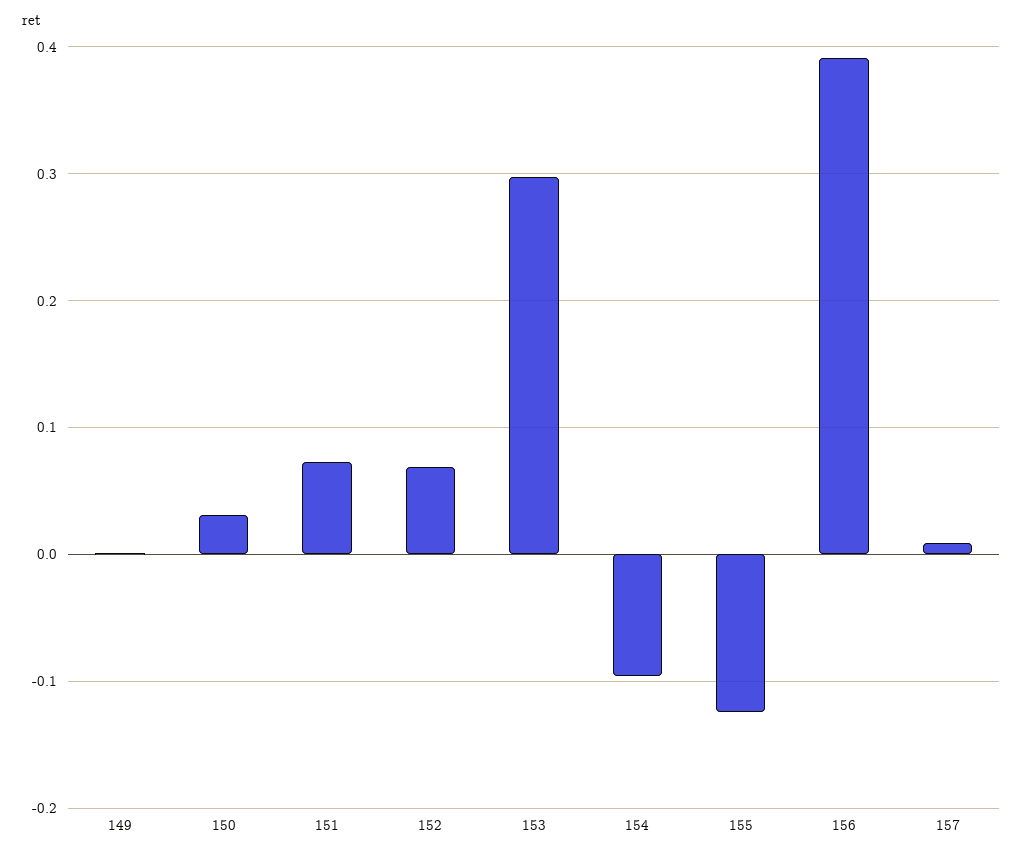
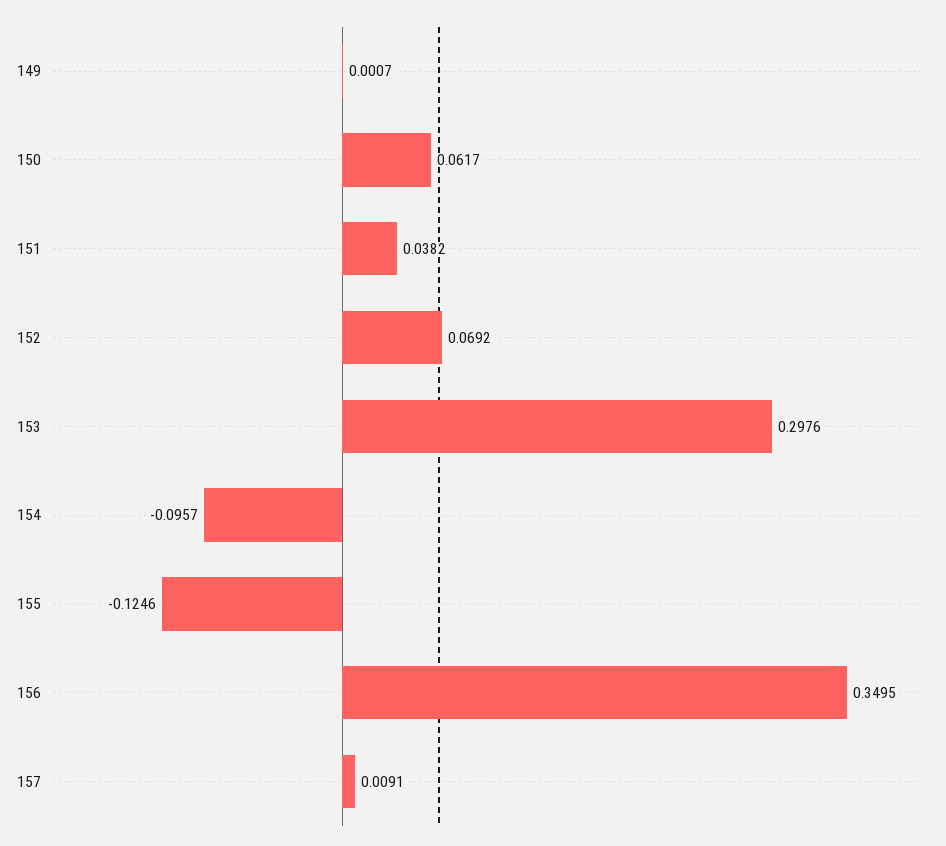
  {
    "149": 0.0007,
-   "150": 0.03,
+   "150": 0.0617,
-   "151": 0.07,
+   "151": 0.0382,
    "152": 0.0692,
    "153": 0.2976,
    "154": -0.0957,
    "155": -0.1246,
-   "156": 0.39,
+   "156": 0.3495,
    "157": 0.0091
  }

